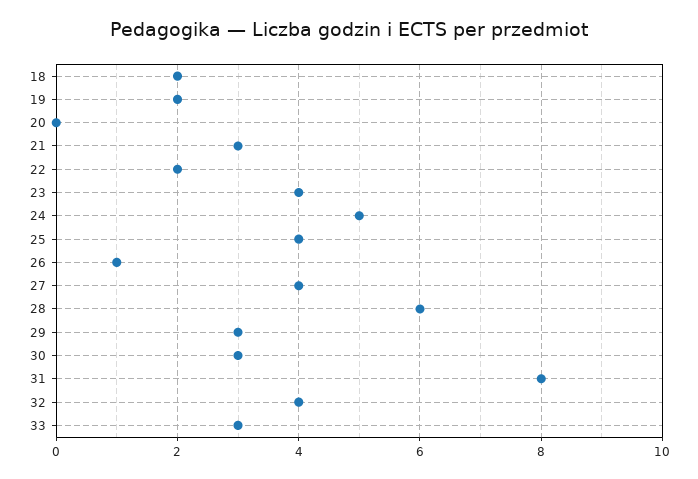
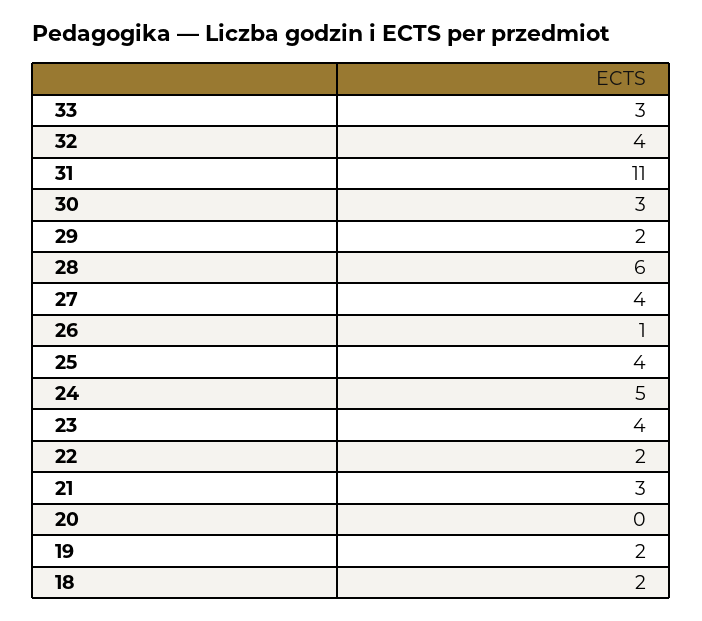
  {
    "18": 2,
    "19": 2,
    "20": 0,
    "21": 3,
    "22": 2,
    "23": 4,
    "24": 5,
    "25": 4,
    "26": 1,
    "27": 4,
    "28": 6,
-   "29": 3,
+   "29": 2,
    "30": 3,
-   "31": 8,
+   "31": 11,
    "32": 4,
    "33": 3
  }

